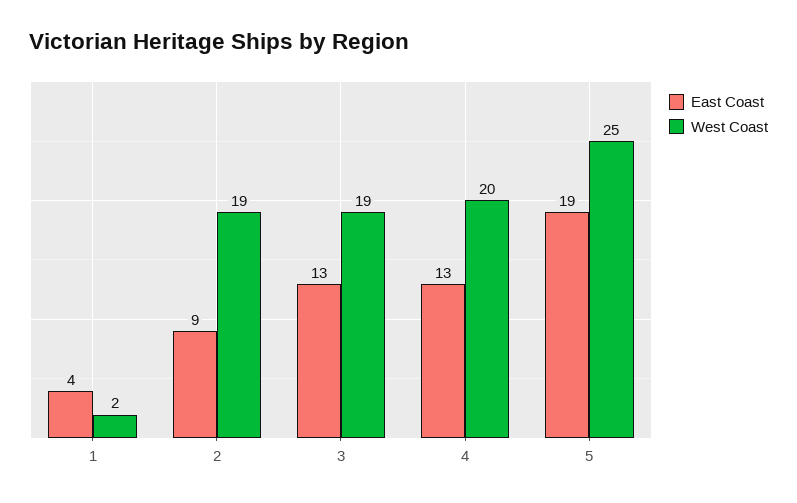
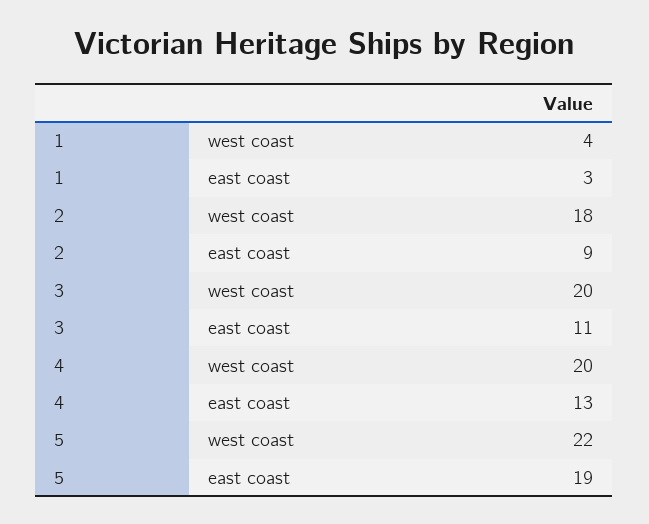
  {
    "East Coast": {
-     "1": 4,
+     "1": 3,
      "2": 9,
-     "3": 13,
+     "3": 11,
      "4": 13,
      "5": 19
    },
    "West Coast": {
-     "1": 2,
+     "1": 4,
-     "2": 19,
+     "2": 18,
-     "3": 19,
+     "3": 20,
      "4": 20,
-     "5": 25
+     "5": 22
    }
  }

